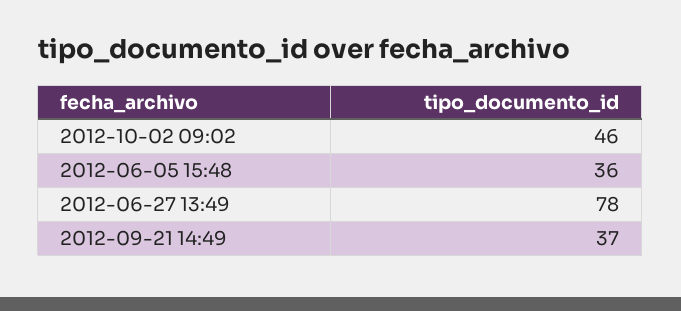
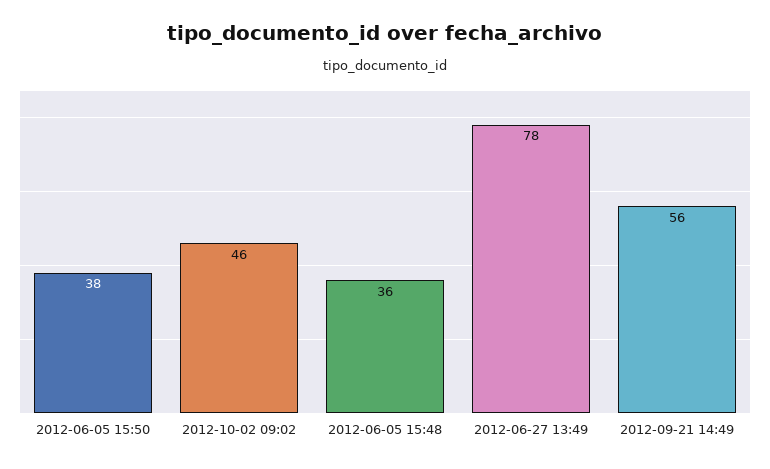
  {
    "2012-10-02 09:02": 46,
    "2012-06-05 15:48": 36,
    "2012-06-27 13:49": 78,
-   "2012-09-21 14:49": 37
+   "2012-09-21 14:49": 56,
+   "2012-06-05 15:50": 38
  }

